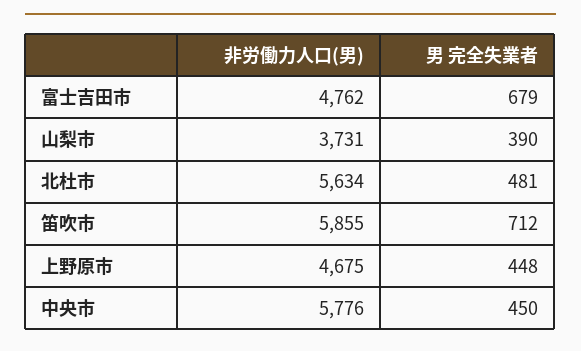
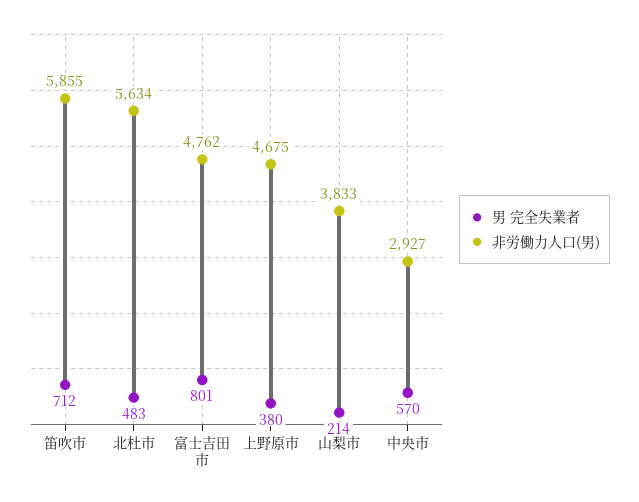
  {
    "非労働力人口(男)": {
      "富士吉田市": 4762,
-     "山梨市": 3731,
+     "山梨市": 3833,
      "北杜市": 5634,
      "笛吹市": 5855,
      "上野原市": 4675,
-     "中央市": 5776
+     "中央市": 2927
    },
    "男 完全失業者": {
-     "富士吉田市": 679,
+     "富士吉田市": 801,
-     "山梨市": 390,
+     "山梨市": 214,
-     "北杜市": 481,
+     "北杜市": 483,
      "笛吹市": 712,
-     "上野原市": 448,
+     "上野原市": 380,
-     "中央市": 450
+     "中央市": 570
    }
  }

